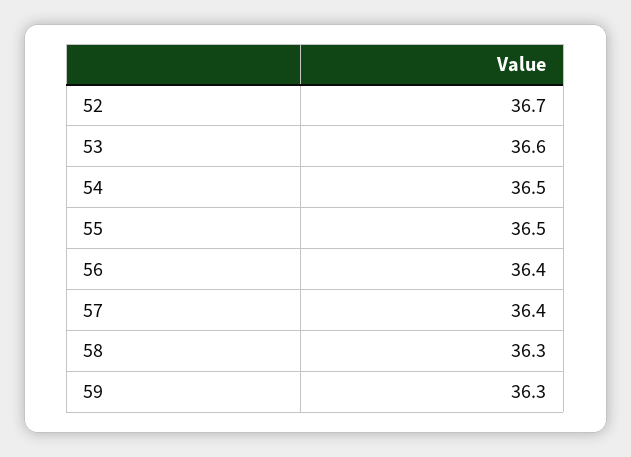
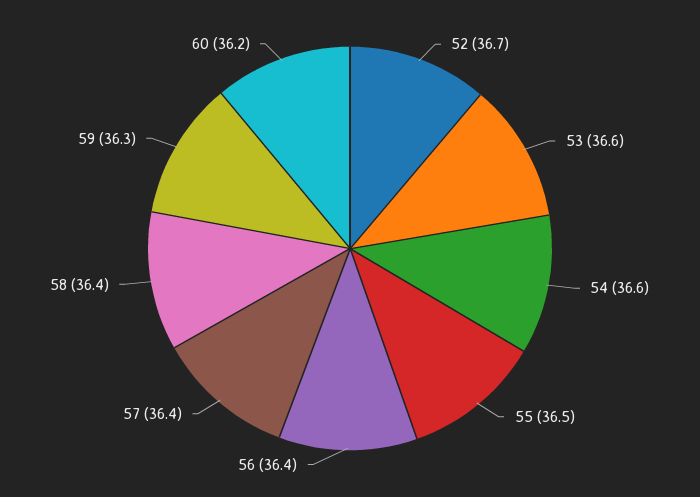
  {
    "52": 36.7,
    "53": 36.6,
-   "54": 36.5,
+   "54": 36.6,
    "55": 36.5,
    "56": 36.4,
    "57": 36.4,
-   "58": 36.3,
+   "58": 36.4,
-   "59": 36.3
+   "59": 36.3,
+   "60": 36.2
  }

